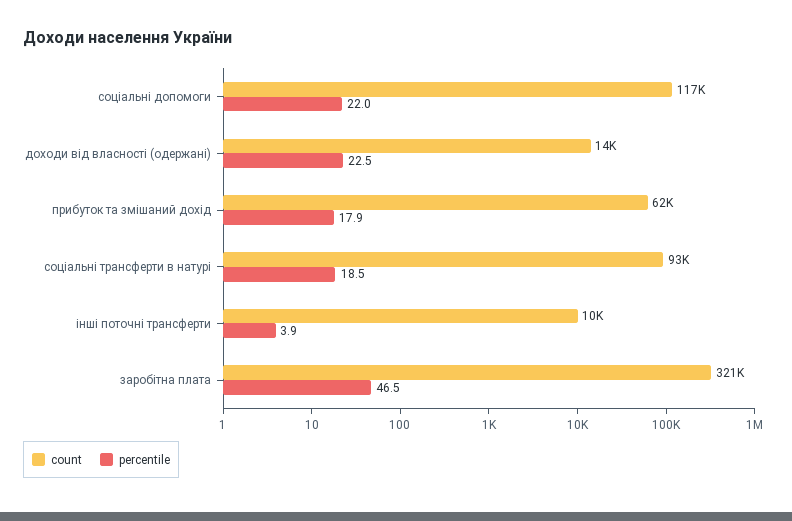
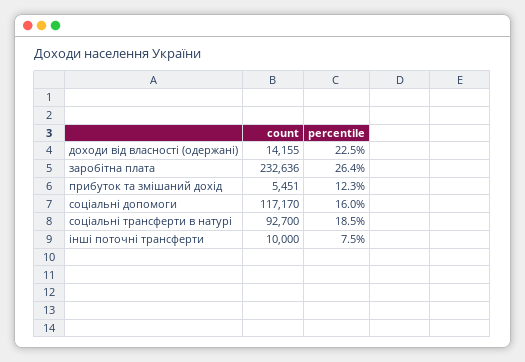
  {
    "count": {
      "соціальні допомоги": 117170,
      "доходи від власності (одержані)": 14155,
-     "прибуток та змішаний дохід": 62000,
+     "прибуток та змішаний дохід": 5451,
      "соціальні трансферти в натурі": 92700,
      "інші поточні трансферти": 10000,
-     "заробітна плата": 321000
+     "заробітна плата": 232636
    },
    "percentile": {
-     "соціальні допомоги": 22,
+     "соціальні допомоги": 16,
      "доходи від власності (одержані)": 22.5,
-     "прибуток та змішаний дохід": 17.9,
+     "прибуток та змішаний дохід": 12.3,
      "соціальні трансферти в натурі": 18.5,
-     "інші поточні трансферти": 3.9,
+     "інші поточні трансферти": 7.5,
-     "заробітна плата": 46.5
+     "заробітна плата": 26.4
    }
  }

